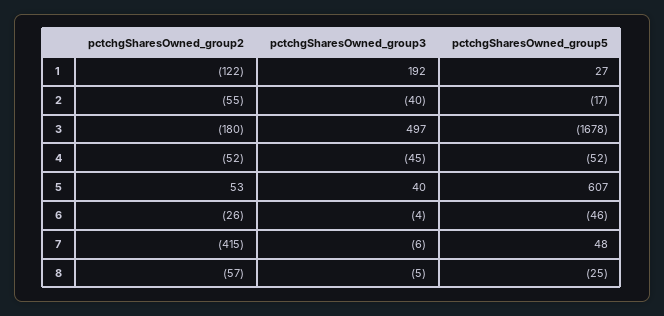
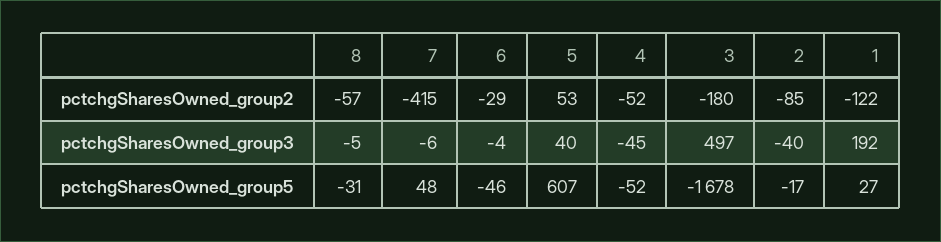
  {
    "pctchgSharesOwned_group2": {
      "1": -122,
-     "2": -55,
+     "2": -85,
      "3": -180,
      "4": -52,
      "5": 53,
-     "6": -26,
+     "6": -29,
      "7": -415,
      "8": -57
    },
    "pctchgSharesOwned_group3": {
      "1": 192,
      "2": -40,
      "3": 497,
      "4": -45,
      "5": 40,
      "6": -4,
      "7": -6,
      "8": -5
    },
    "pctchgSharesOwned_group5": {
      "1": 27,
      "2": -17,
      "3": -1678,
      "4": -52,
      "5": 607,
      "6": -46,
      "7": 48,
-     "8": -25
+     "8": -31
    }
  }

